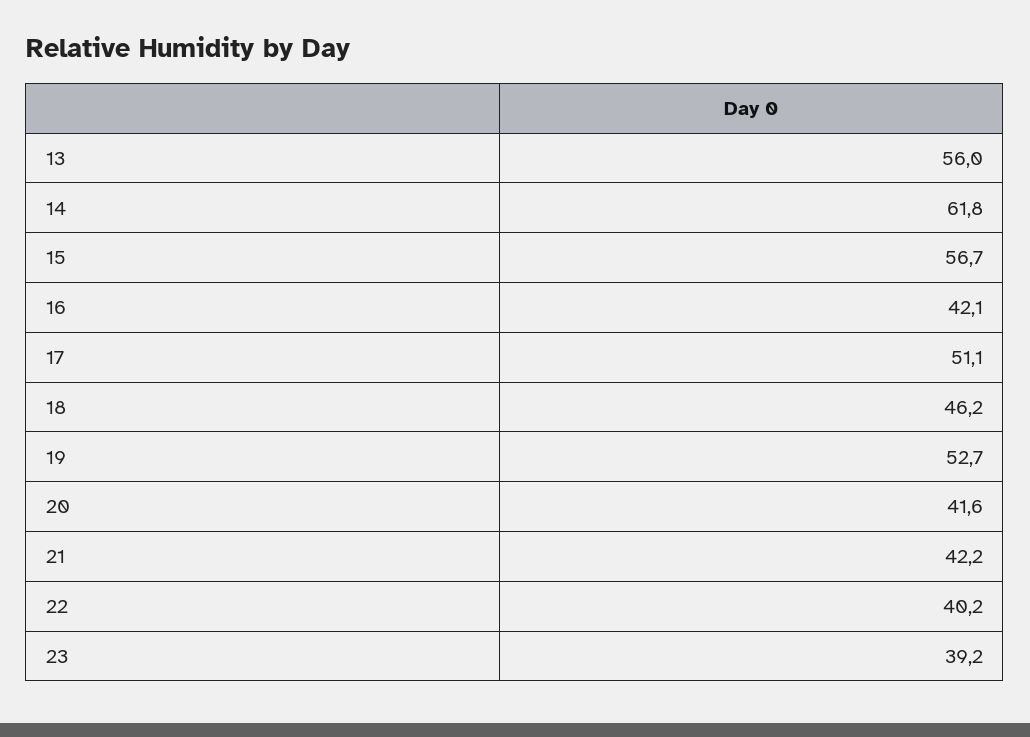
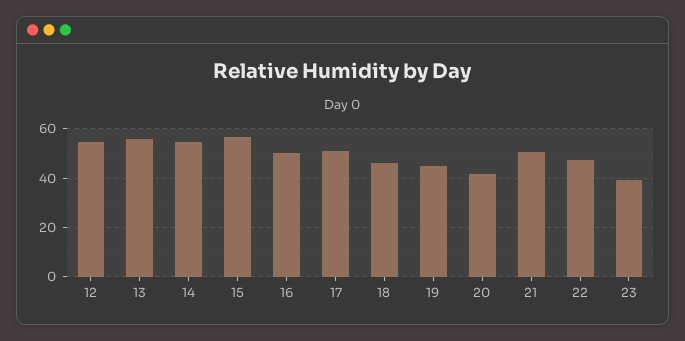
  {
    "13": 56,
-   "14": 61.8,
+   "14": 55,
    "15": 56.7,
-   "16": 42.1,
+   "16": 50,
    "17": 51.1,
    "18": 46.2,
-   "19": 52.7,
+   "19": 45,
    "20": 41.6,
-   "21": 42.2,
+   "21": 50,
-   "22": 40.2,
+   "22": 47.5,
-   "23": 39.2
+   "23": 39.2,
+   "12": 55
  }

